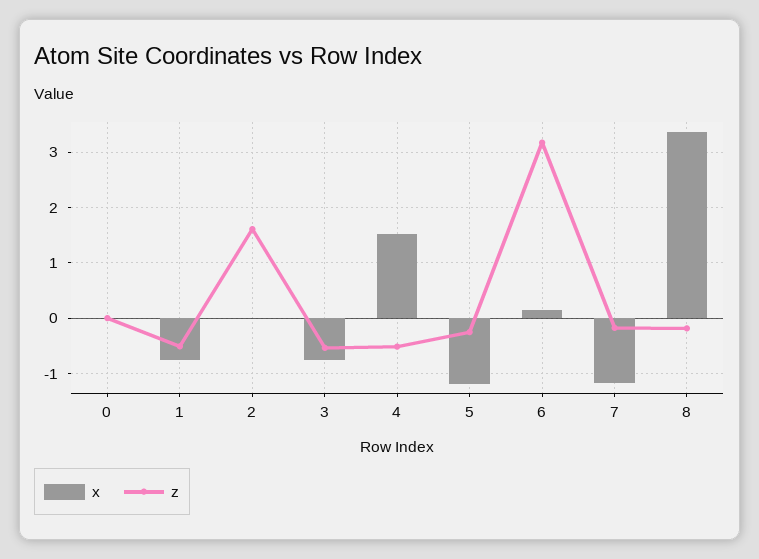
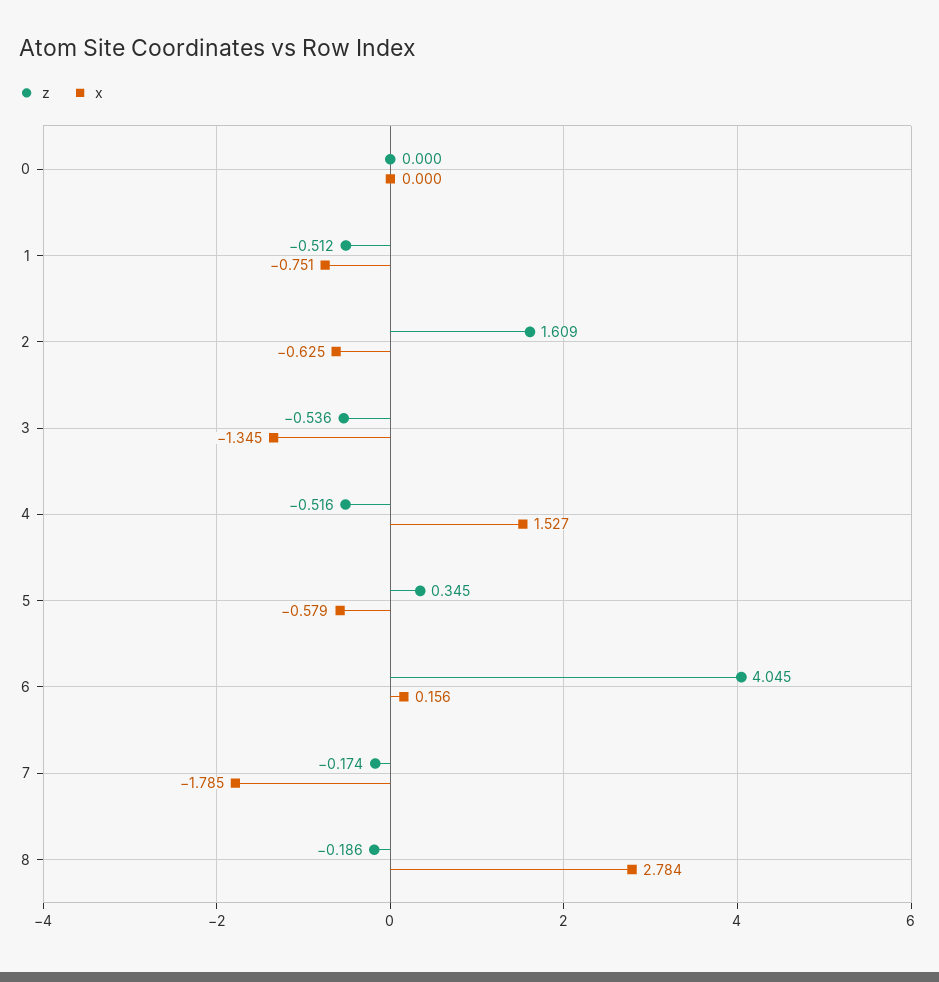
  {
    "x": {
      "0": 0,
      "1": -0.751,
-     "2": 0,
+     "2": -0.625,
-     "3": -0.8,
+     "3": -1.345,
      "4": 1.527,
-     "5": -1.2,
+     "5": -0.579,
      "6": 0.156,
-     "7": -1.2,
+     "7": -1.785,
-     "8": 3.4
+     "8": 2.784
    },
    "z": {
      "0": 0,
      "1": -0.512,
      "2": 1.609,
      "3": -0.536,
      "4": -0.516,
-     "5": -0.2,
+     "5": 0.345,
-     "6": 3.2,
+     "6": 4.045,
      "7": -0.174,
      "8": -0.186
    }
  }

